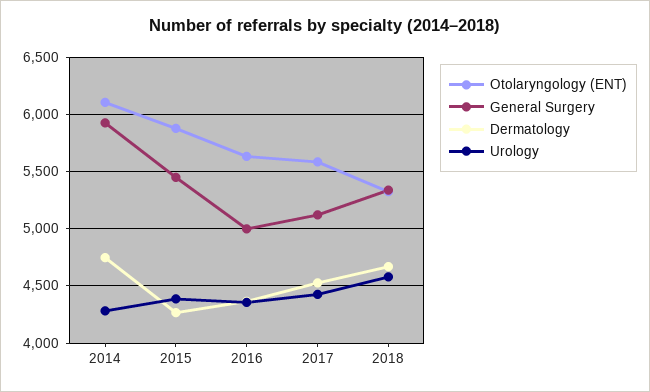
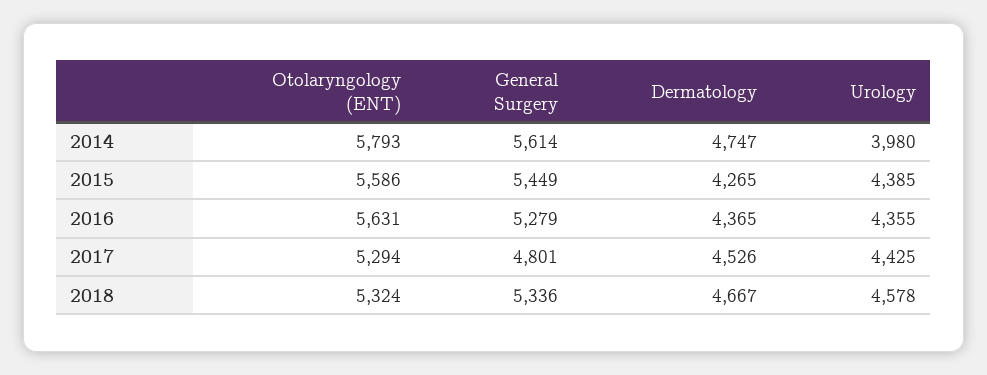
  {
    "Otolaryngology (ENT)": {
-     "2014": 6100,
+     "2014": 5793,
-     "2015": 5900,
+     "2015": 5586,
      "2016": 5631,
-     "2017": 5600,
+     "2017": 5294,
      "2018": 5324
    },
    "General Surgery": {
-     "2014": 5900,
+     "2014": 5614,
      "2015": 5449,
-     "2016": 5000,
+     "2016": 5279,
-     "2017": 5100,
+     "2017": 4801,
      "2018": 5336
    },
    "Dermatology": {
      "2014": 4747,
      "2015": 4265,
      "2016": 4365,
      "2017": 4526,
      "2018": 4667
    },
    "Urology": {
-     "2014": 4300,
+     "2014": 3980,
      "2015": 4385,
      "2016": 4355,
      "2017": 4425,
      "2018": 4578
    }
  }

